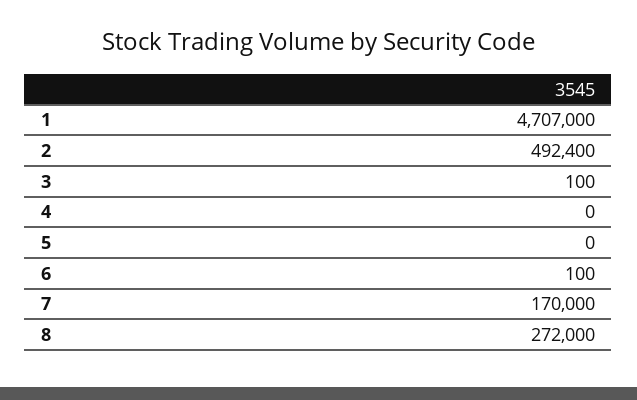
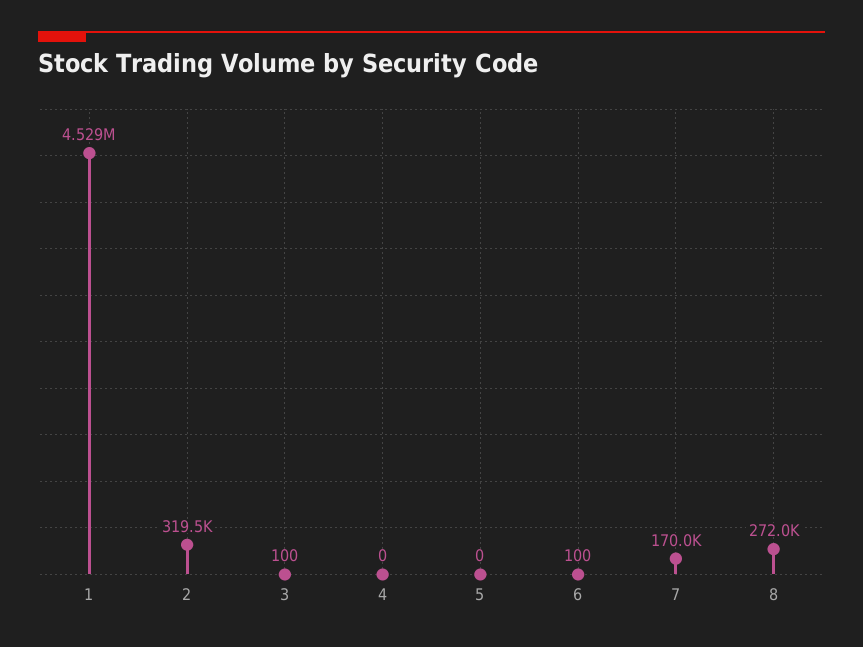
  {
-   "1": 4707000,
+   "1": 4529000,
-   "2": 492400,
+   "2": 319500,
    "3": 100,
    "4": 0,
    "5": 0,
    "6": 100,
    "7": 170000,
    "8": 272000
  }

